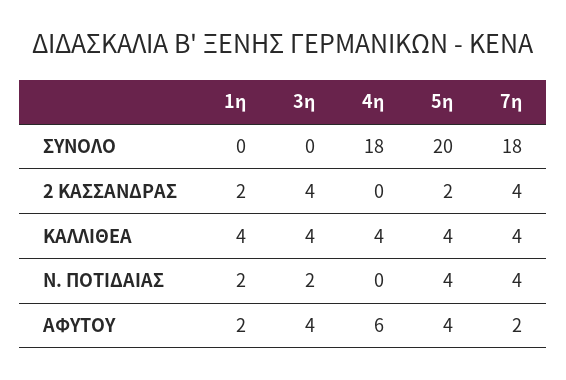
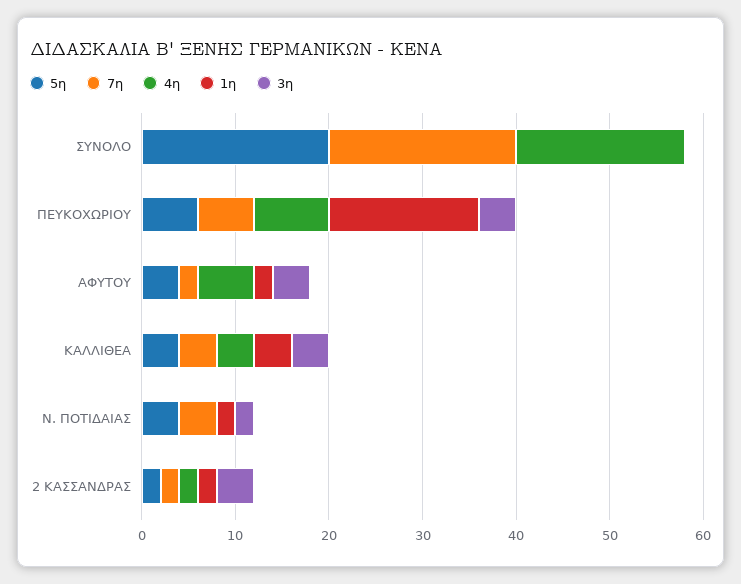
  {
    "1η": {
      "ΣΥΝΟΛΟ": 0,
      "2 ΚΑΣΣΑΝΔΡΑΣ": 2,
      "ΚΑΛΛΙΘΕΑ": 4,
      "Ν. ΠΟΤΙΔΑΙΑΣ": 2,
-     "ΑΦΥΤΟΥ": 2
+     "ΑΦΥΤΟΥ": 2,
+     "ΠΕΥΚΟΧΩΡΙΟΥ": 16
    },
    "3η": {
      "ΣΥΝΟΛΟ": 0,
      "2 ΚΑΣΣΑΝΔΡΑΣ": 4,
      "ΚΑΛΛΙΘΕΑ": 4,
      "Ν. ΠΟΤΙΔΑΙΑΣ": 2,
-     "ΑΦΥΤΟΥ": 4
+     "ΑΦΥΤΟΥ": 4,
+     "ΠΕΥΚΟΧΩΡΙΟΥ": 4
    },
    "4η": {
      "ΣΥΝΟΛΟ": 18,
-     "2 ΚΑΣΣΑΝΔΡΑΣ": 0,
+     "2 ΚΑΣΣΑΝΔΡΑΣ": 2,
      "ΚΑΛΛΙΘΕΑ": 4,
      "Ν. ΠΟΤΙΔΑΙΑΣ": 0,
-     "ΑΦΥΤΟΥ": 6
+     "ΑΦΥΤΟΥ": 6,
+     "ΠΕΥΚΟΧΩΡΙΟΥ": 8
    },
    "5η": {
      "ΣΥΝΟΛΟ": 20,
      "2 ΚΑΣΣΑΝΔΡΑΣ": 2,
      "ΚΑΛΛΙΘΕΑ": 4,
      "Ν. ΠΟΤΙΔΑΙΑΣ": 4,
-     "ΑΦΥΤΟΥ": 4
+     "ΑΦΥΤΟΥ": 4,
+     "ΠΕΥΚΟΧΩΡΙΟΥ": 6
    },
    "7η": {
-     "ΣΥΝΟΛΟ": 18,
+     "ΣΥΝΟΛΟ": 20,
-     "2 ΚΑΣΣΑΝΔΡΑΣ": 4,
+     "2 ΚΑΣΣΑΝΔΡΑΣ": 2,
      "ΚΑΛΛΙΘΕΑ": 4,
      "Ν. ΠΟΤΙΔΑΙΑΣ": 4,
-     "ΑΦΥΤΟΥ": 2
+     "ΑΦΥΤΟΥ": 2,
+     "ΠΕΥΚΟΧΩΡΙΟΥ": 6
    }
  }

